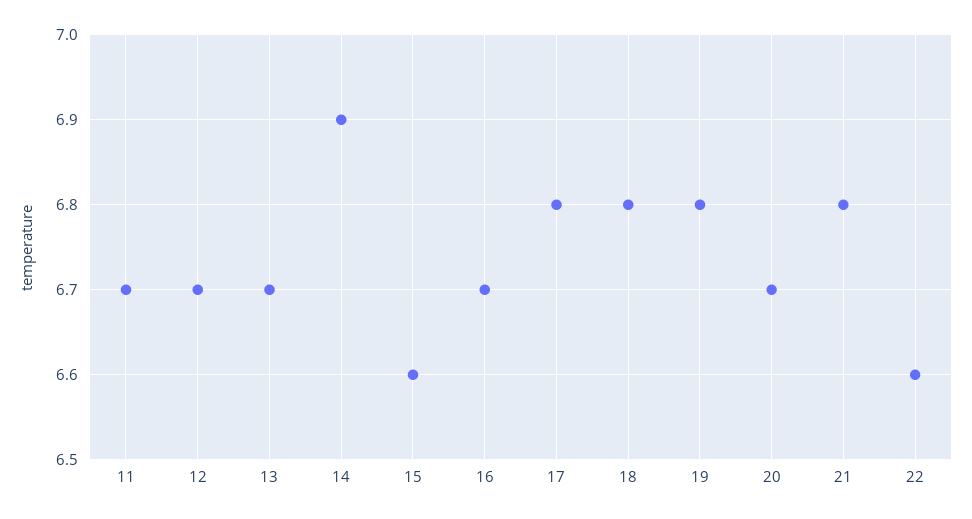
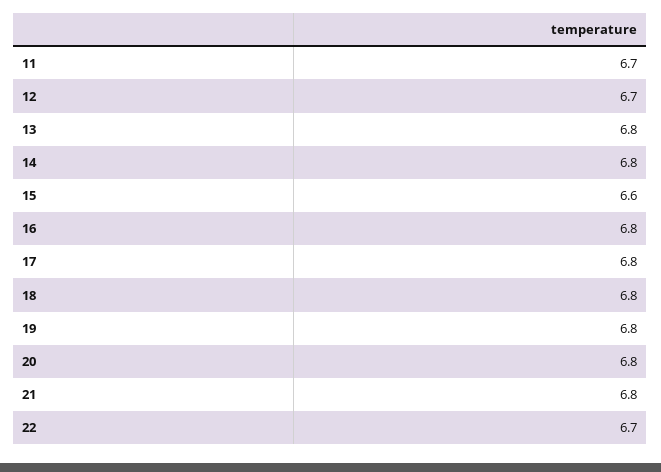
  {
    "11": 6.7,
    "12": 6.7,
-   "13": 6.7,
+   "13": 6.8,
-   "14": 6.9,
+   "14": 6.8,
    "15": 6.6,
-   "16": 6.7,
+   "16": 6.8,
    "17": 6.8,
    "18": 6.8,
    "19": 6.8,
-   "20": 6.7,
+   "20": 6.8,
    "21": 6.8,
-   "22": 6.6
+   "22": 6.7
  }

